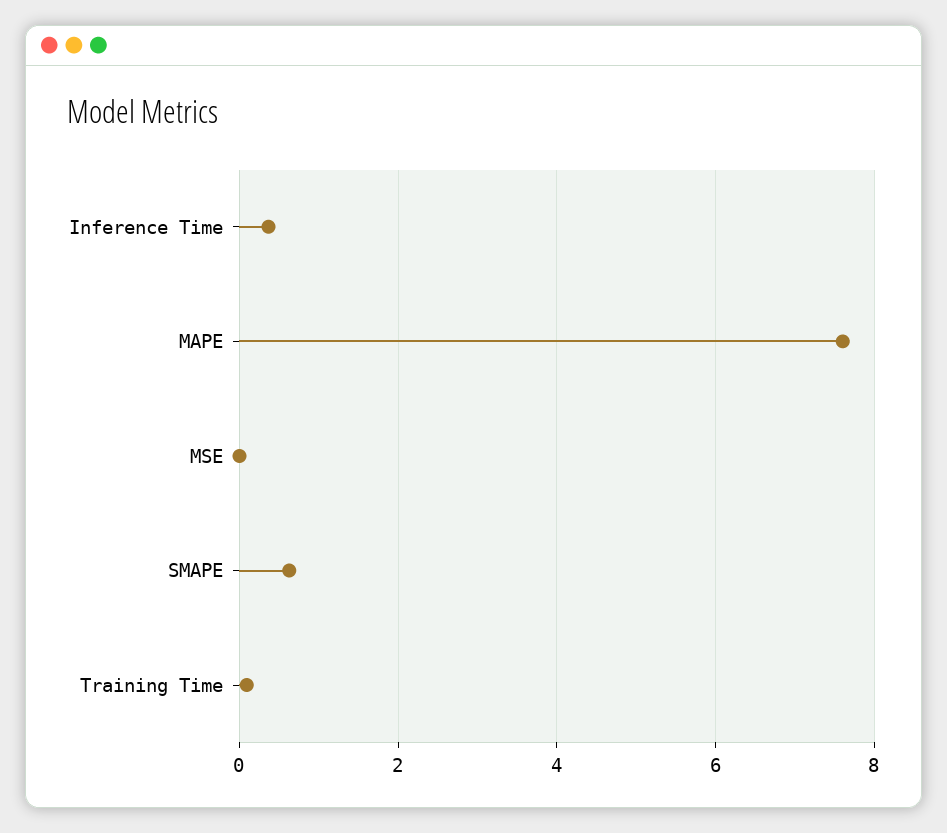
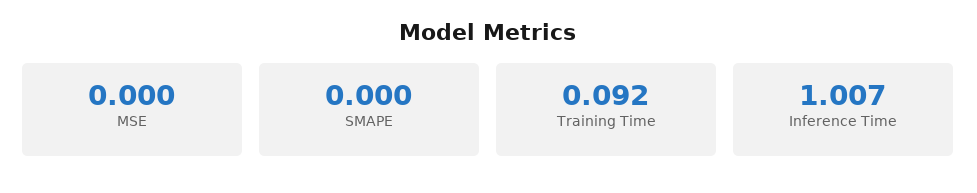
  {
-   "Inference Time": 0.4,
+   "Inference Time": 1.007,
-   "MAPE": 7.6,
    "MSE": 0,
-   "SMAPE": 0.6,
+   "SMAPE": 0,
    "Training Time": 0.092
  }

